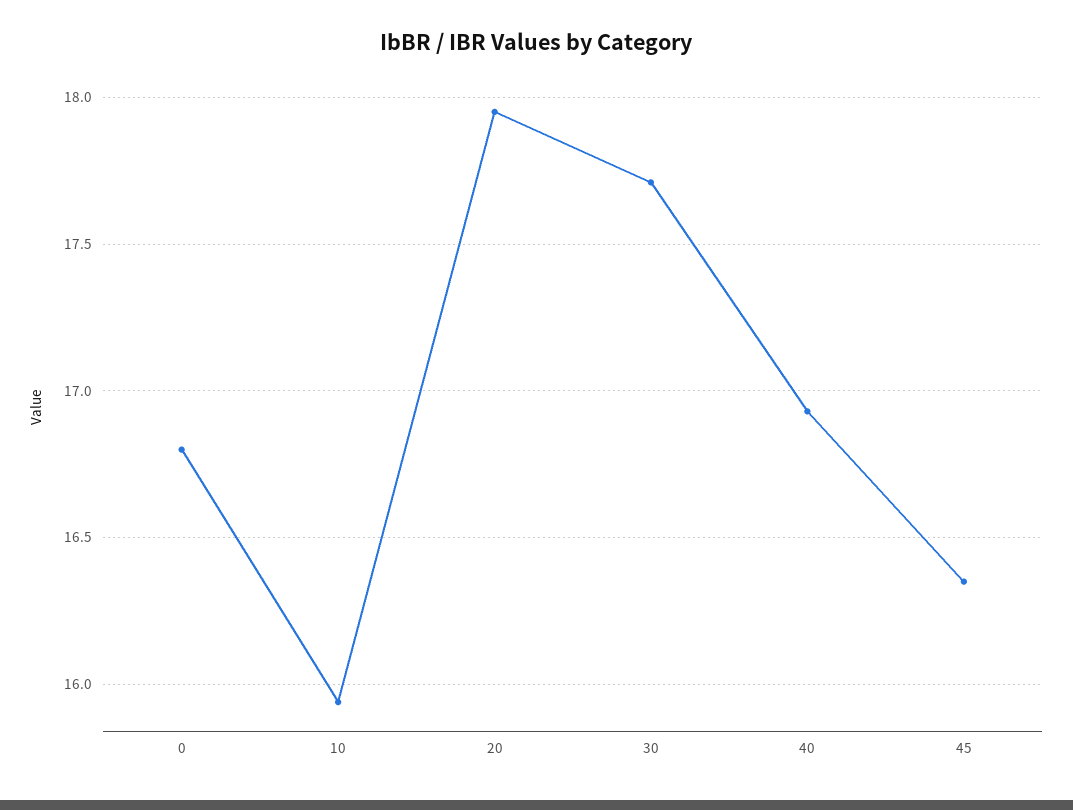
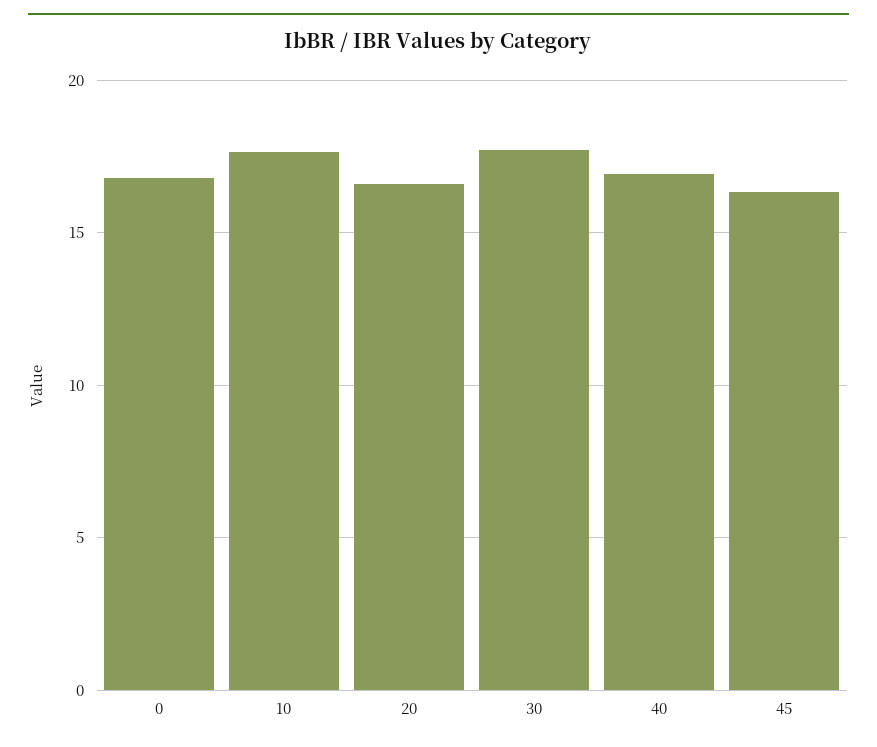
  {
    "0": 16.8,
-   "10": 15.95,
+   "10": 17.5,
-   "20": 17.95,
+   "20": 16.5,
    "30": 17.7,
    "40": 16.95,
    "45": 16.35
  }

